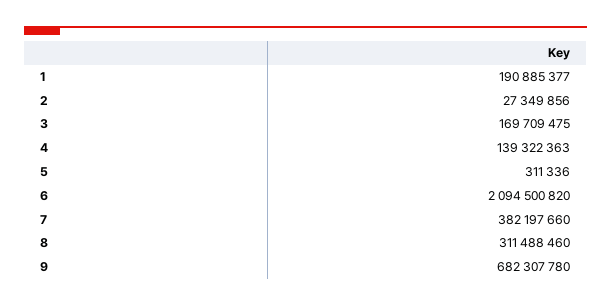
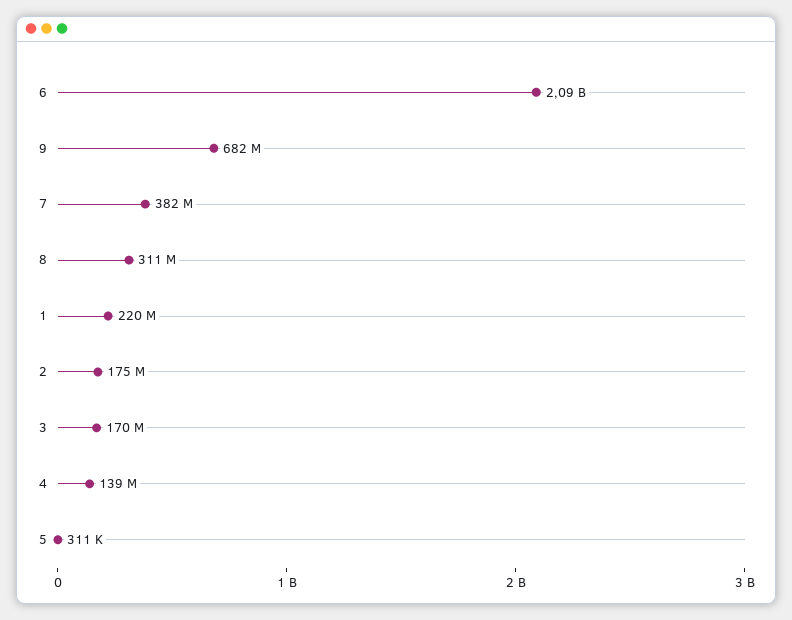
  {
-   "1": 190885377,
+   "1": 220000000,
-   "2": 27349856,
+   "2": 175000000,
    "3": 169709475,
    "4": 139322363,
    "5": 311336,
    "6": 2094500820,
    "7": 382197660,
    "8": 311488460,
    "9": 682307780
  }

